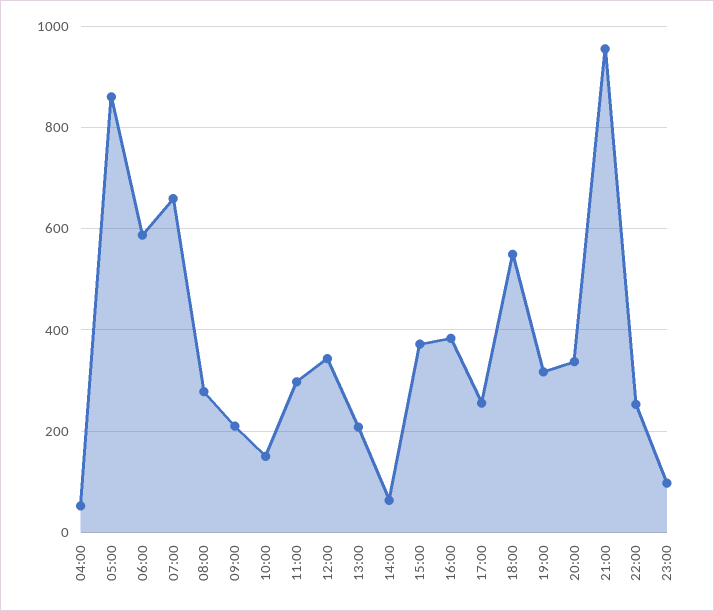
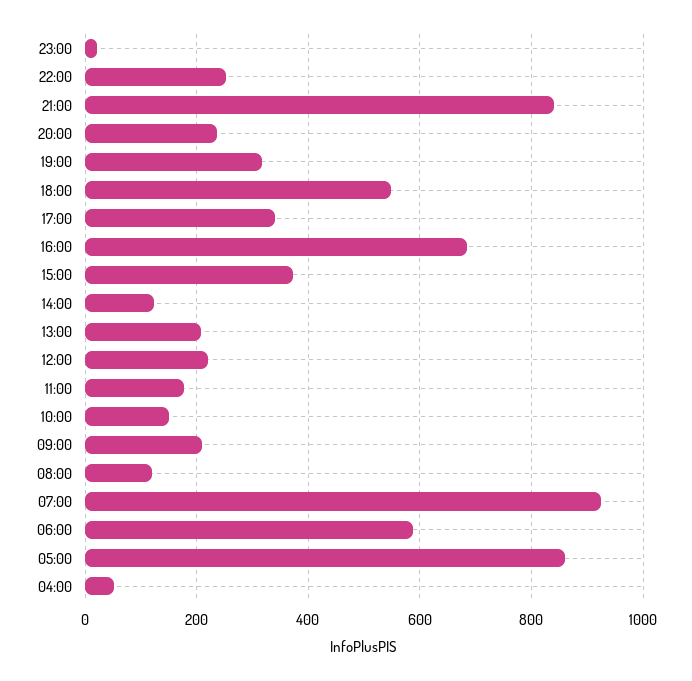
  {
    "04:00": 60,
    "05:00": 860,
    "06:00": 580,
-   "07:00": 660,
+   "07:00": 920,
-   "08:00": 280,
+   "08:00": 120,
    "09:00": 220,
    "10:00": 160,
-   "11:00": 300,
+   "11:00": 180,
-   "12:00": 340,
+   "12:00": 220,
    "13:00": 200,
-   "14:00": 60,
+   "14:00": 120,
    "15:00": 380,
-   "16:00": 380,
+   "16:00": 680,
-   "17:00": 260,
+   "17:00": 340,
    "18:00": 540,
    "19:00": 320,
-   "20:00": 340,
+   "20:00": 240,
-   "21:00": 960,
+   "21:00": 840,
    "22:00": 260,
-   "23:00": 100
+   "23:00": 20
  }

